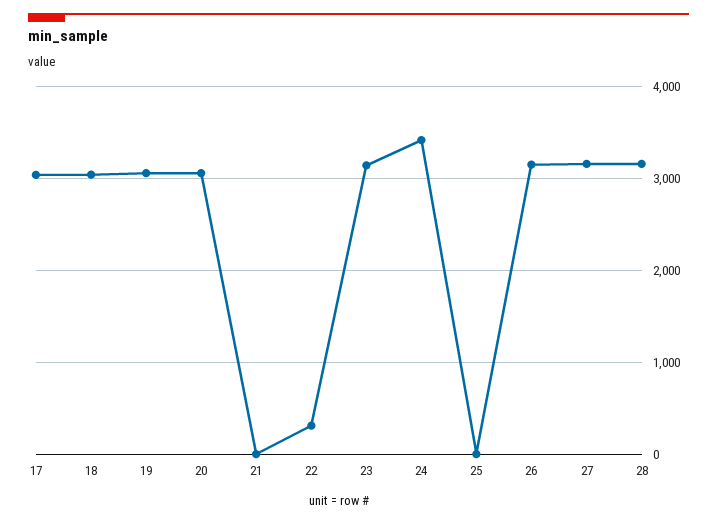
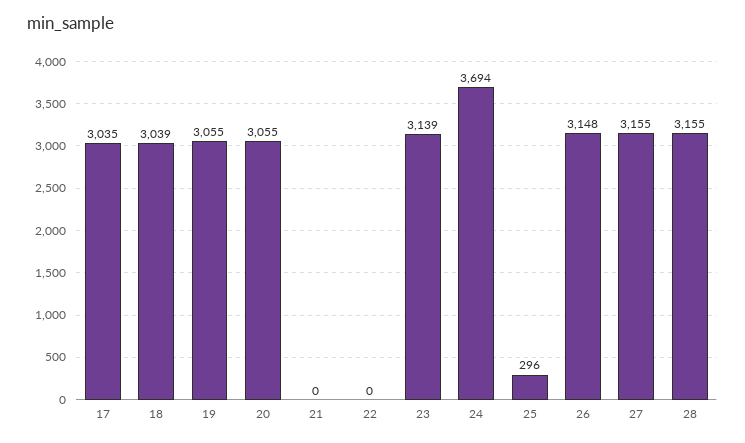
  {
    "17": 3035,
    "18": 3039,
    "19": 3055,
    "20": 3055,
    "21": 0,
-   "22": 300,
+   "22": 0,
    "23": 3139,
-   "24": 3400,
+   "24": 3694,
-   "25": 0,
+   "25": 296,
    "26": 3148,
    "27": 3155,
    "28": 3155
  }

